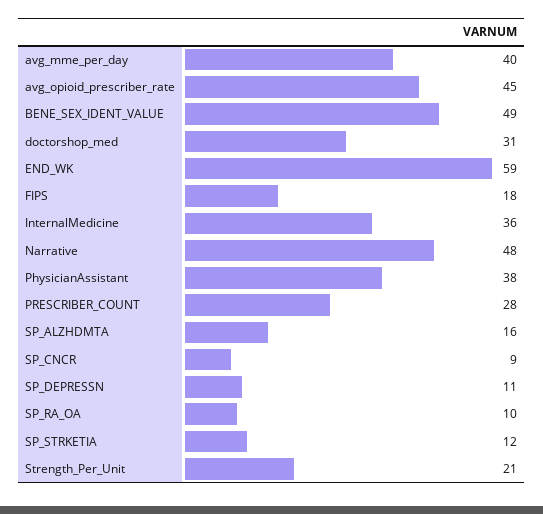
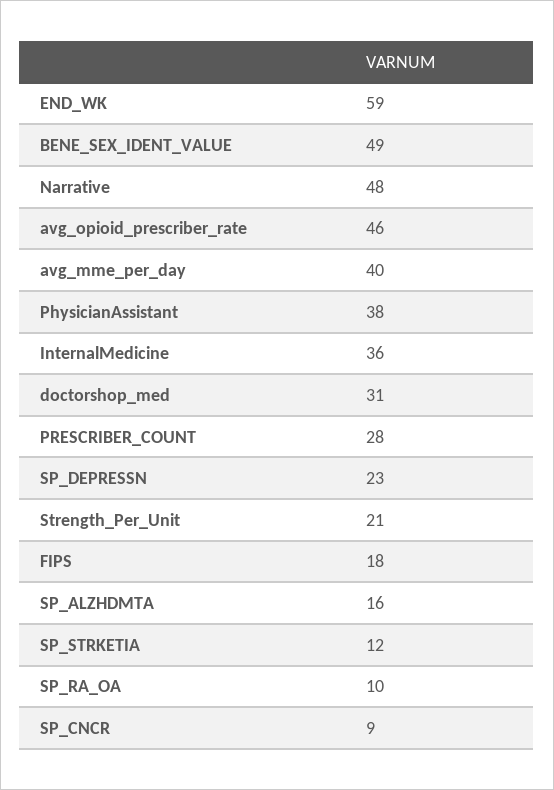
  {
    "avg_mme_per_day": 40,
-   "avg_opioid_prescriber_rate": 45,
+   "avg_opioid_prescriber_rate": 46,
    "BENE_SEX_IDENT_VALUE": 49,
    "doctorshop_med": 31,
    "END_WK": 59,
    "FIPS": 18,
    "InternalMedicine": 36,
    "Narrative": 48,
    "PhysicianAssistant": 38,
    "PRESCRIBER_COUNT": 28,
    "SP_ALZHDMTA": 16,
    "SP_CNCR": 9,
-   "SP_DEPRESSN": 11,
+   "SP_DEPRESSN": 23,
    "SP_RA_OA": 10,
    "SP_STRKETIA": 12,
    "Strength_Per_Unit": 21
  }

